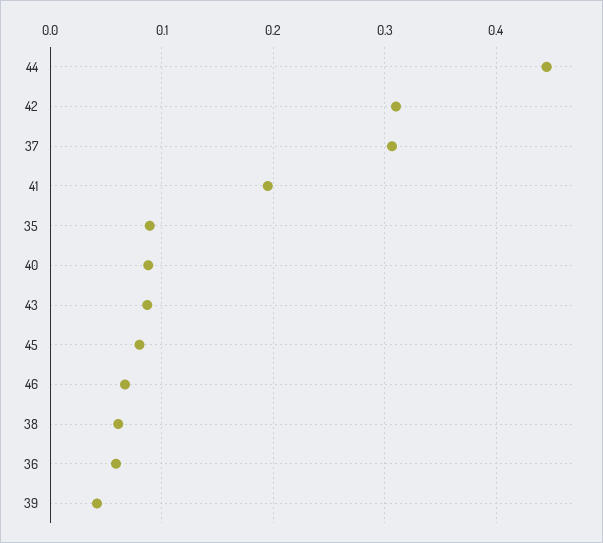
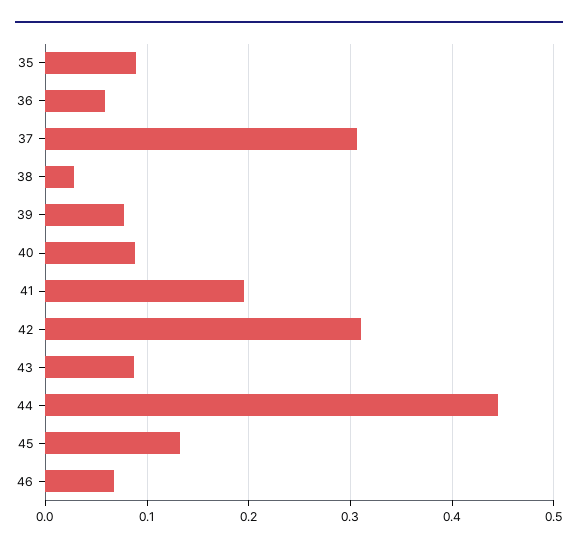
  {
    "44": 0.45,
    "42": 0.31,
    "37": 0.31,
    "41": 0.2,
    "35": 0.09,
    "40": 0.09,
    "43": 0.09,
-   "45": 0.08,
+   "45": 0.13,
    "46": 0.07,
-   "38": 0.06,
+   "38": 0.03,
    "36": 0.06,
-   "39": 0.04
+   "39": 0.08
  }

